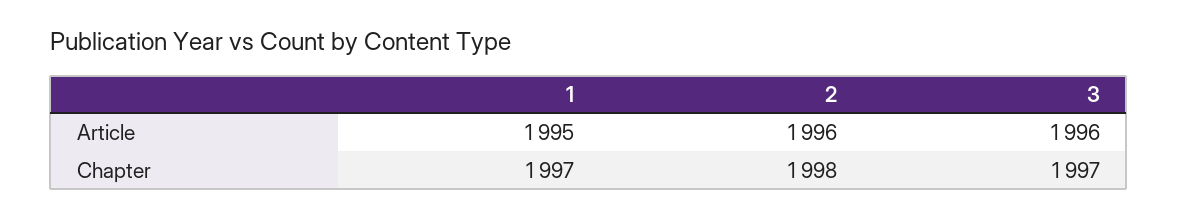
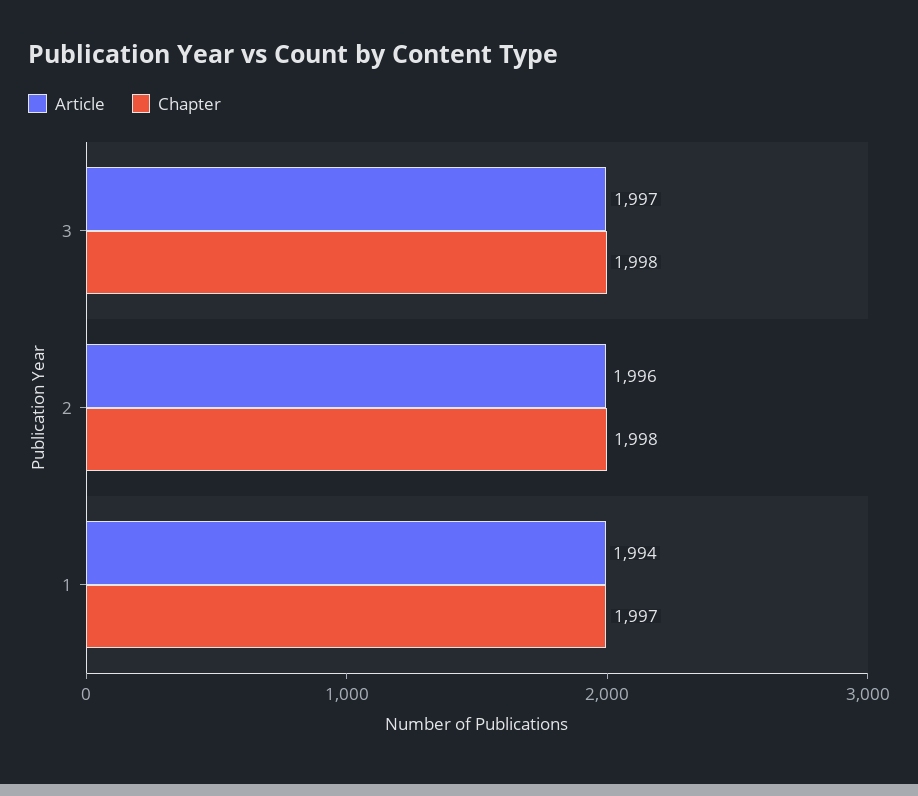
  {
    "Article": {
-     "1": 1995,
+     "1": 1994,
      "2": 1996,
-     "3": 1996
+     "3": 1997
    },
    "Chapter": {
      "1": 1997,
      "2": 1998,
-     "3": 1997
+     "3": 1998
    }
  }

